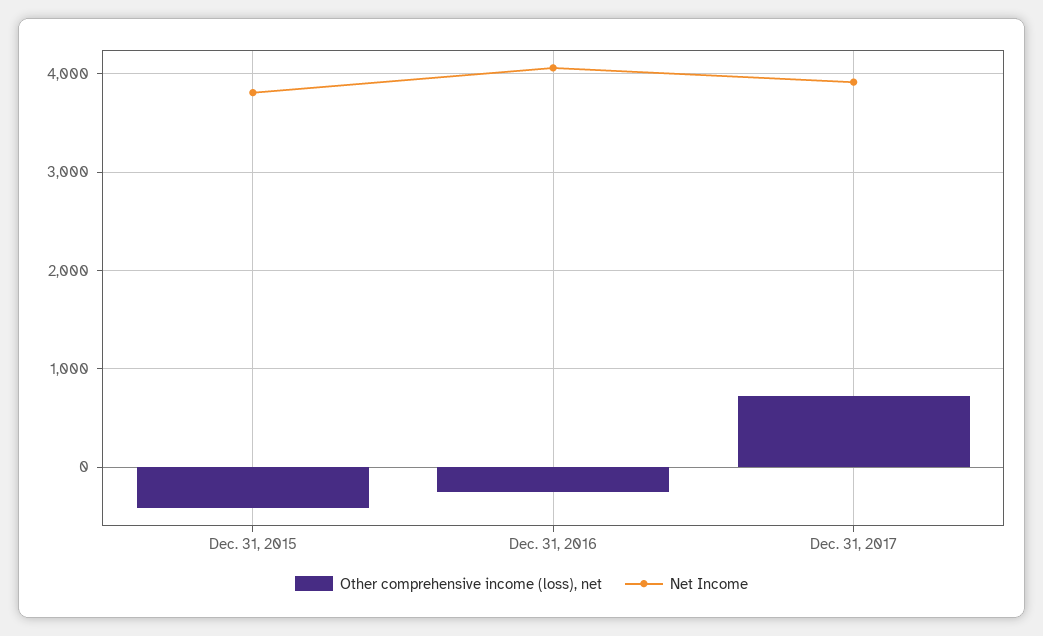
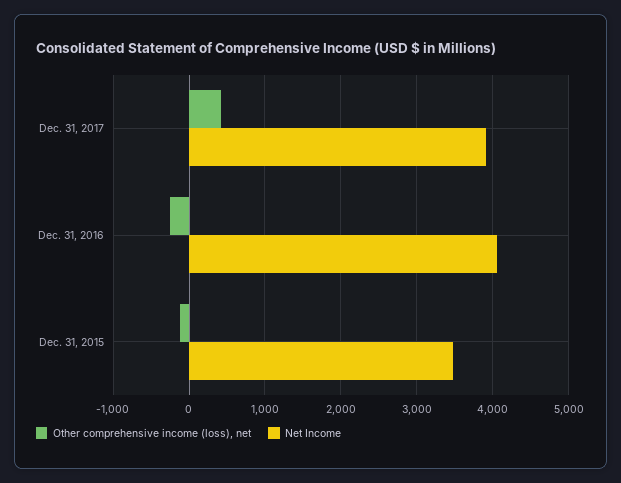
  {
    "Other comprehensive income (loss), net": {
-     "Dec. 31, 2015": -400,
+     "Dec. 31, 2015": -100,
      "Dec. 31, 2016": -200,
-     "Dec. 31, 2017": 700
+     "Dec. 31, 2017": 400
    },
    "Net Income": {
-     "Dec. 31, 2015": 3800,
+     "Dec. 31, 2015": 3500,
      "Dec. 31, 2016": 4100,
      "Dec. 31, 2017": 3900
    }
  }

